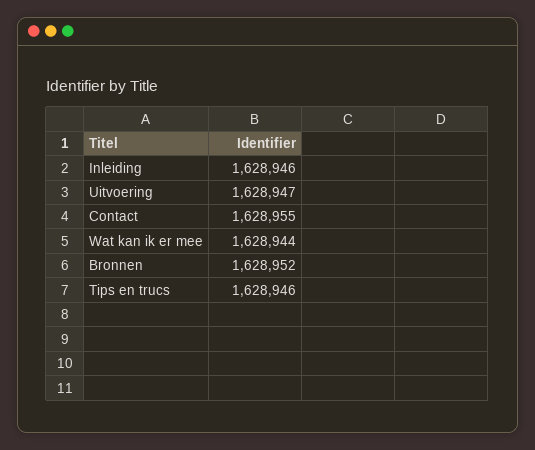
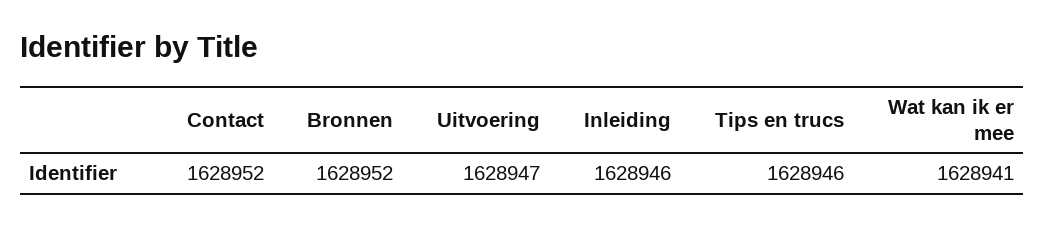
  {
    "Inleiding": 1628946,
    "Uitvoering": 1628947,
-   "Contact": 1628955,
+   "Contact": 1628952,
-   "Wat kan ik er mee": 1628944,
+   "Wat kan ik er mee": 1628941,
    "Bronnen": 1628952,
    "Tips en trucs": 1628946
  }

